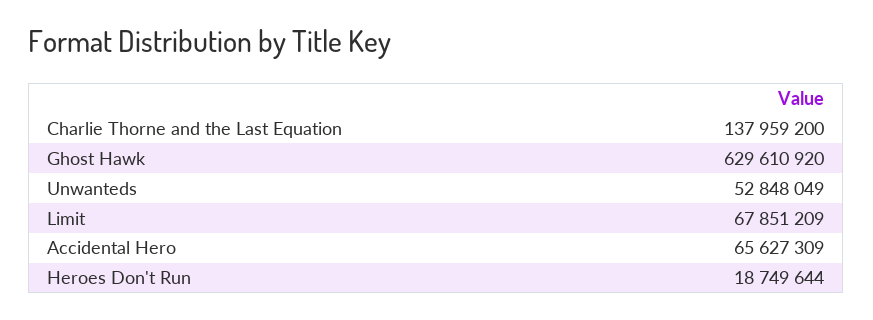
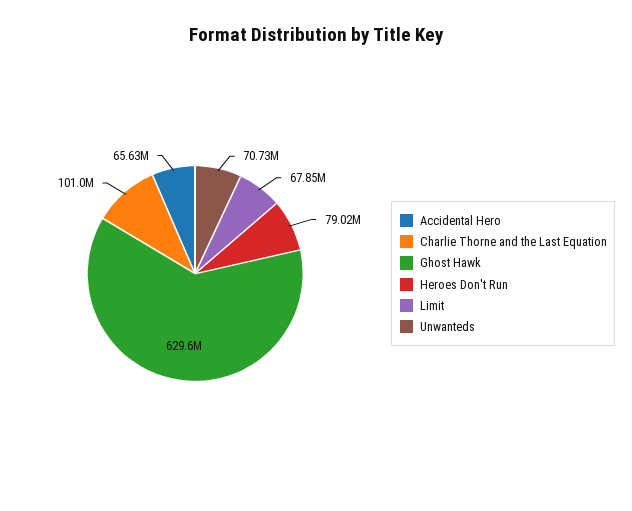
  {
-   "Charlie Thorne and the Last Equation": 137959200,
+   "Charlie Thorne and the Last Equation": 101000000,
    "Ghost Hawk": 629610920,
-   "Unwanteds": 52848049,
+   "Unwanteds": 70730000,
    "Limit": 67851209,
    "Accidental Hero": 65627309,
-   "Heroes Don't Run": 18749644
+   "Heroes Don't Run": 79020000
  }

